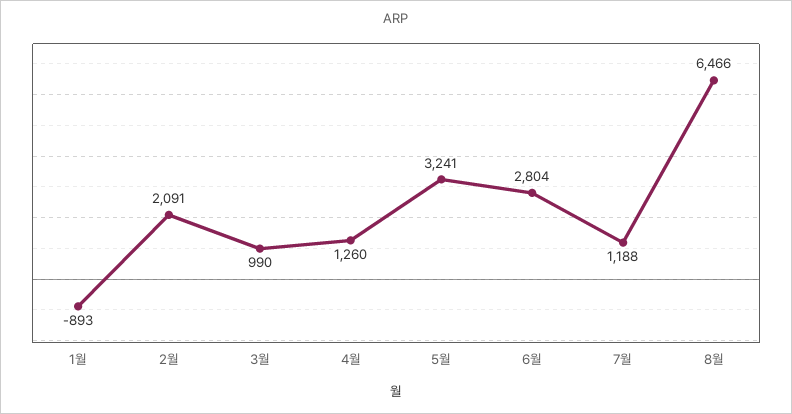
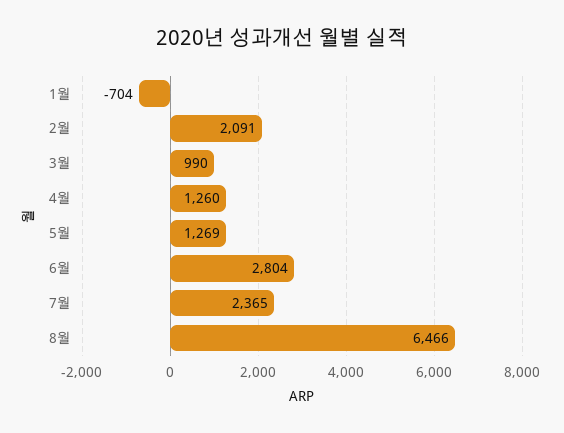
  {
-   "1월": -893,
+   "1월": -704,
    "2월": 2091,
    "3월": 990,
    "4월": 1260,
-   "5월": 3241,
+   "5월": 1269,
    "6월": 2804,
-   "7월": 1188,
+   "7월": 2365,
    "8월": 6466
  }

